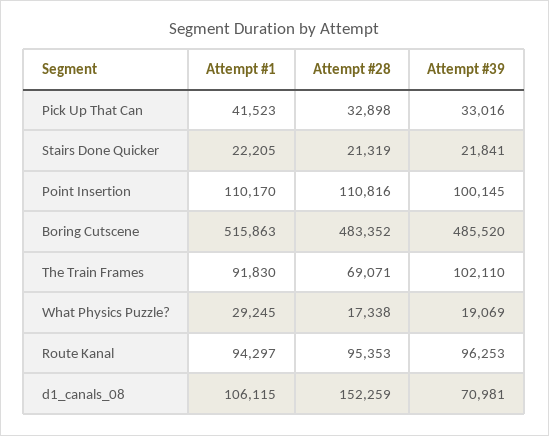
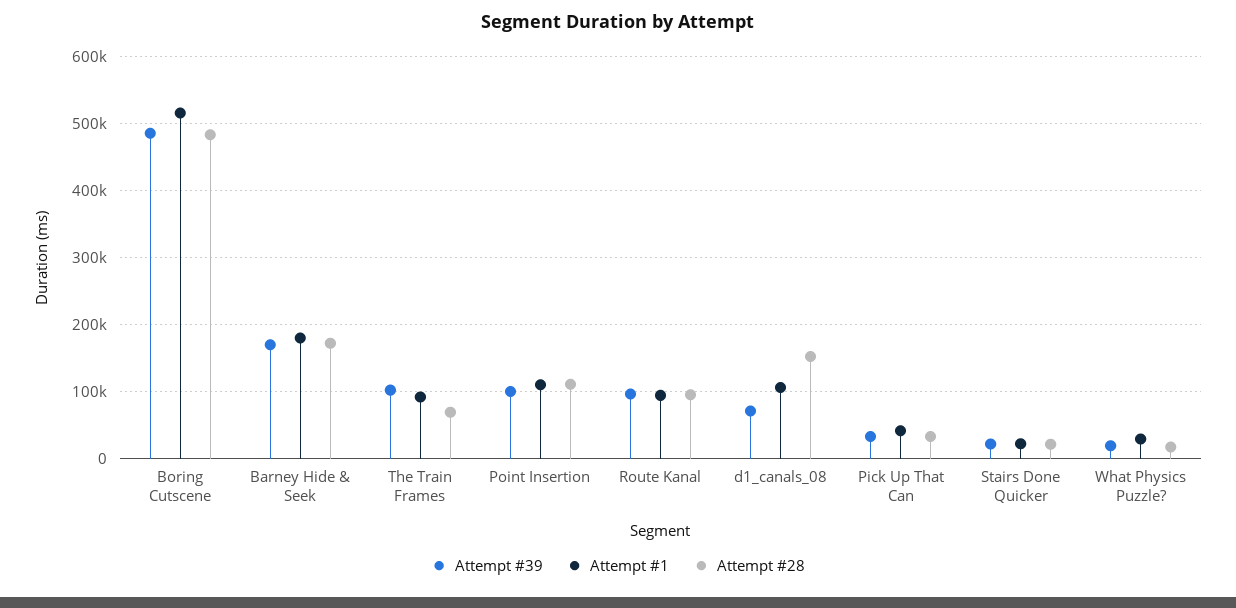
  {
    "Attempt #1": {
      "Pick Up That Can": 41523,
      "Stairs Done Quicker": 22205,
      "Point Insertion": 110170,
      "Boring Cutscene": 515863,
      "The Train Frames": 91830,
      "What Physics Puzzle?": 29245,
      "Route Kanal": 94297,
-     "d1_canals_08": 106115
+     "d1_canals_08": 106115,
+     "Barney Hide & Seek": 180000
    },
    "Attempt #28": {
      "Pick Up That Can": 32898,
      "Stairs Done Quicker": 21319,
      "Point Insertion": 110816,
      "Boring Cutscene": 483352,
      "The Train Frames": 69071,
      "What Physics Puzzle?": 17338,
      "Route Kanal": 95353,
-     "d1_canals_08": 152259
+     "d1_canals_08": 152259,
+     "Barney Hide & Seek": 170000
    },
    "Attempt #39": {
      "Pick Up That Can": 33016,
      "Stairs Done Quicker": 21841,
      "Point Insertion": 100145,
      "Boring Cutscene": 485520,
      "The Train Frames": 102110,
      "What Physics Puzzle?": 19069,
      "Route Kanal": 96253,
-     "d1_canals_08": 70981
+     "d1_canals_08": 70981,
+     "Barney Hide & Seek": 170000
    }
  }

